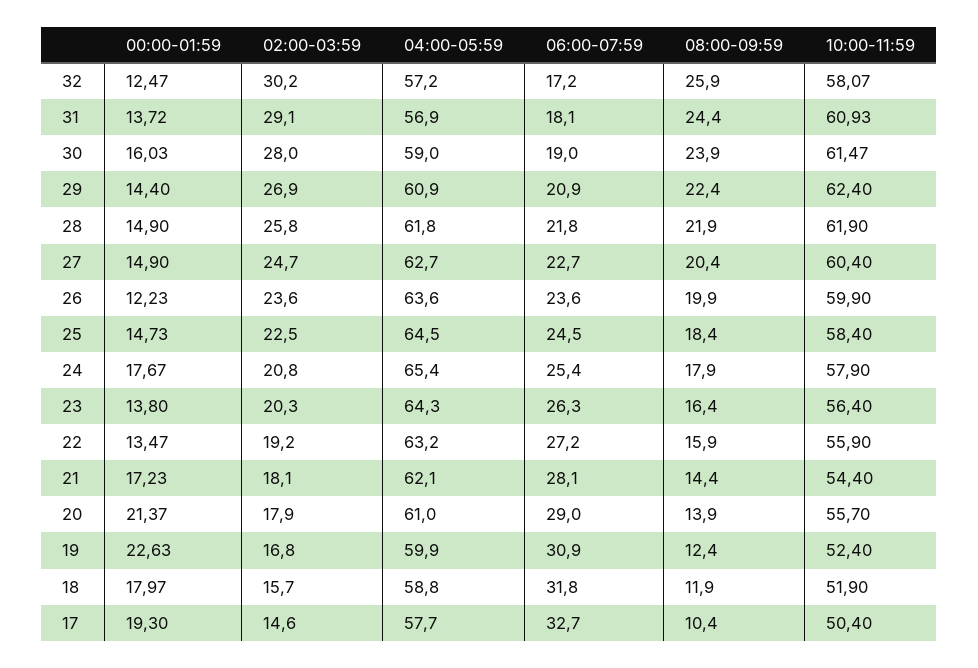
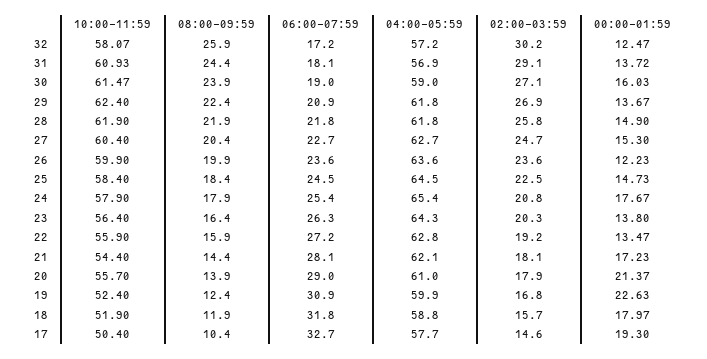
  {
    "00:00-01:59": {
      "32": 12.47,
      "31": 13.72,
      "30": 16.03,
-     "29": 14.4,
+     "29": 13.67,
      "28": 14.9,
-     "27": 14.9,
+     "27": 15.3,
      "26": 12.23,
      "25": 14.73,
      "24": 17.67,
      "23": 13.8,
      "22": 13.47,
      "21": 17.23,
      "20": 21.37,
      "19": 22.63,
      "18": 17.97,
      "17": 19.3
    },
    "02:00-03:59": {
      "32": 30.2,
      "31": 29.1,
-     "30": 28,
+     "30": 27.1,
      "29": 26.9,
      "28": 25.8,
      "27": 24.7,
      "26": 23.6,
      "25": 22.5,
      "24": 20.8,
      "23": 20.3,
      "22": 19.2,
      "21": 18.1,
      "20": 17.9,
      "19": 16.8,
      "18": 15.7,
      "17": 14.6
    },
    "04:00-05:59": {
      "32": 57.2,
      "31": 56.9,
      "30": 59,
-     "29": 60.9,
+     "29": 61.8,
      "28": 61.8,
      "27": 62.7,
      "26": 63.6,
      "25": 64.5,
      "24": 65.4,
      "23": 64.3,
-     "22": 63.2,
+     "22": 62.8,
      "21": 62.1,
      "20": 61,
      "19": 59.9,
      "18": 58.8,
      "17": 57.7
    },
    "06:00-07:59": {
      "32": 17.2,
      "31": 18.1,
      "30": 19,
      "29": 20.9,
      "28": 21.8,
      "27": 22.7,
      "26": 23.6,
      "25": 24.5,
      "24": 25.4,
      "23": 26.3,
      "22": 27.2,
      "21": 28.1,
      "20": 29,
      "19": 30.9,
      "18": 31.8,
      "17": 32.7
    },
    "08:00-09:59": {
      "32": 25.9,
      "31": 24.4,
      "30": 23.9,
      "29": 22.4,
      "28": 21.9,
      "27": 20.4,
      "26": 19.9,
      "25": 18.4,
      "24": 17.9,
      "23": 16.4,
      "22": 15.9,
      "21": 14.4,
      "20": 13.9,
      "19": 12.4,
      "18": 11.9,
      "17": 10.4
    },
    "10:00-11:59": {
      "32": 58.07,
      "31": 60.93,
      "30": 61.47,
      "29": 62.4,
      "28": 61.9,
      "27": 60.4,
      "26": 59.9,
      "25": 58.4,
      "24": 57.9,
      "23": 56.4,
      "22": 55.9,
      "21": 54.4,
      "20": 55.7,
      "19": 52.4,
      "18": 51.9,
      "17": 50.4
    }
  }

